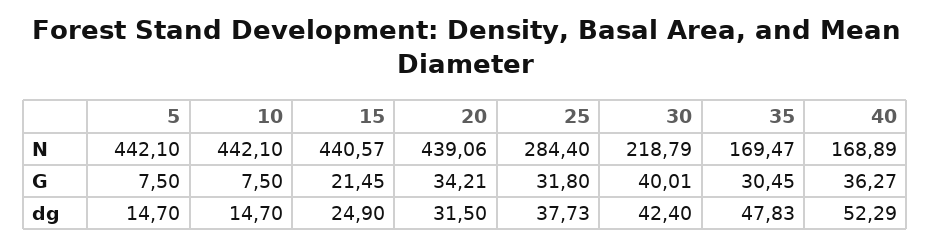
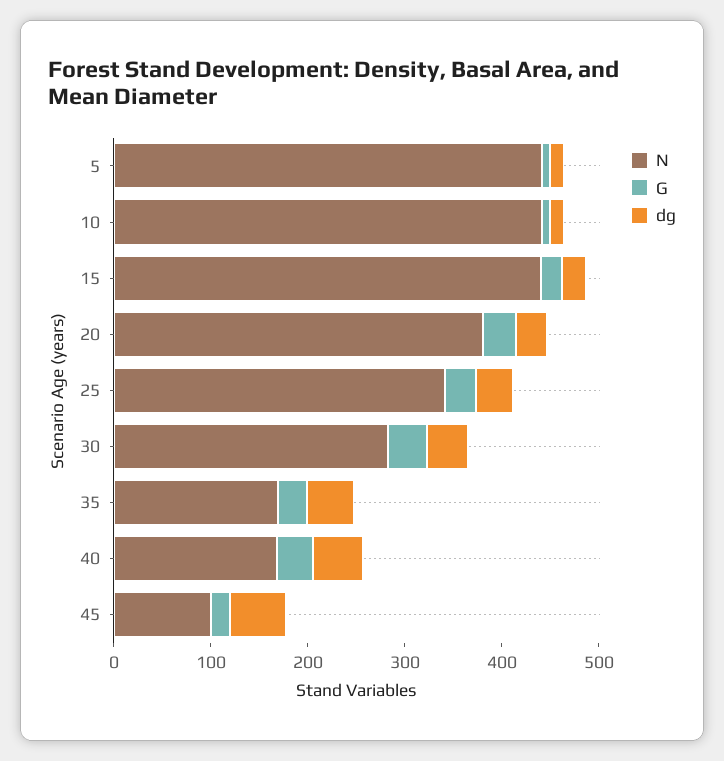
  {
    "N": {
      "5": 442.1,
      "10": 442.1,
      "15": 440.57,
-     "20": 439.06,
+     "20": 380,
-     "25": 284.4,
+     "25": 340,
-     "30": 218.79,
+     "30": 280,
      "35": 169.47,
-     "40": 168.89
+     "40": 168.89,
+     "45": 100
    },
    "G": {
      "5": 7.5,
      "10": 7.5,
      "15": 21.45,
      "20": 34.21,
      "25": 31.8,
      "30": 40.01,
      "35": 30.45,
-     "40": 36.27
+     "40": 36.27,
+     "45": 20
    },
    "dg": {
      "5": 14.7,
      "10": 14.7,
      "15": 24.9,
      "20": 31.5,
      "25": 37.73,
      "30": 42.4,
      "35": 47.83,
-     "40": 52.29
+     "40": 52.29,
+     "45": 60
    }
  }

